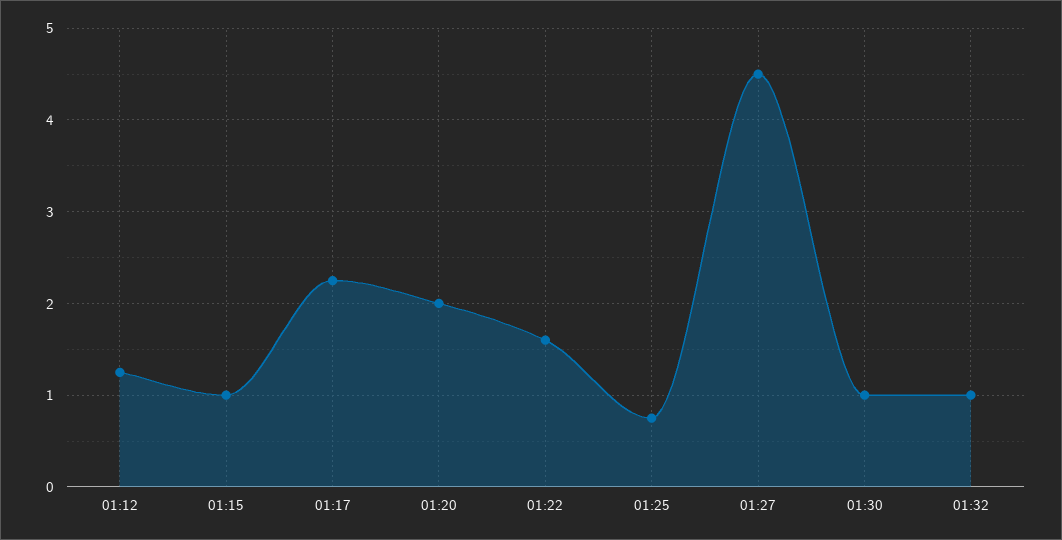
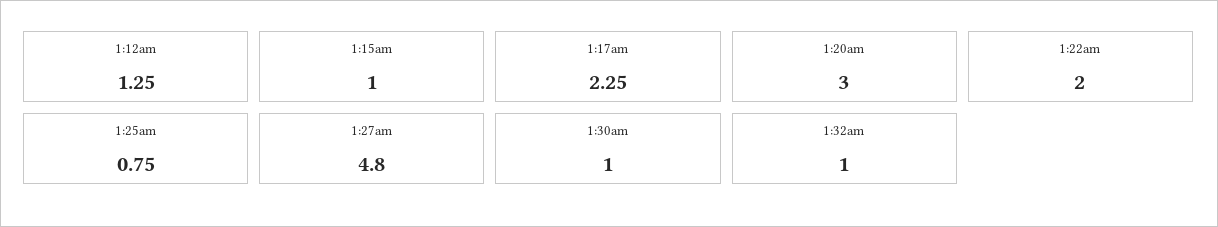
  {
    "01:12": 1.25,
    "01:15": 1,
    "01:17": 2.25,
-   "01:20": 2,
+   "01:20": 3,
-   "01:22": 1.6,
+   "01:22": 2,
    "01:25": 0.75,
-   "01:27": 4.5,
+   "01:27": 4.8,
    "01:30": 1,
    "01:32": 1
  }

